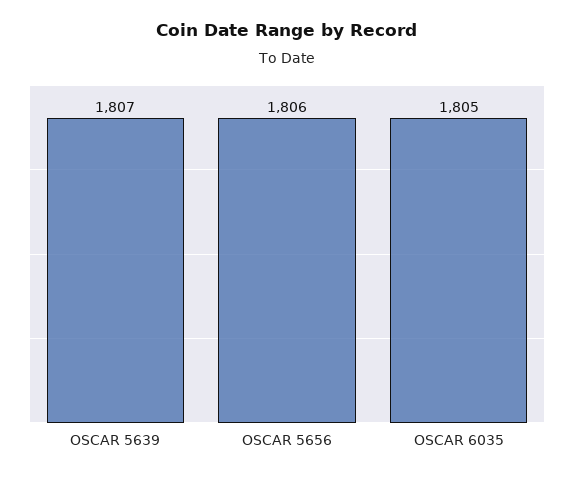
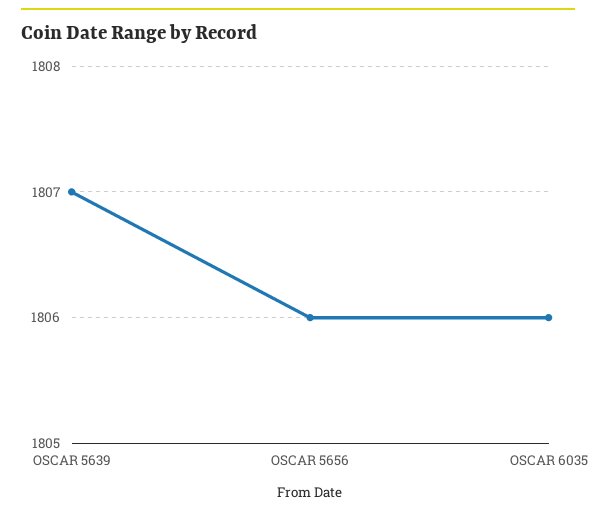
  {
    "OSCAR 5639": 1807,
    "OSCAR 5656": 1806,
-   "OSCAR 6035": 1805
+   "OSCAR 6035": 1806
  }

